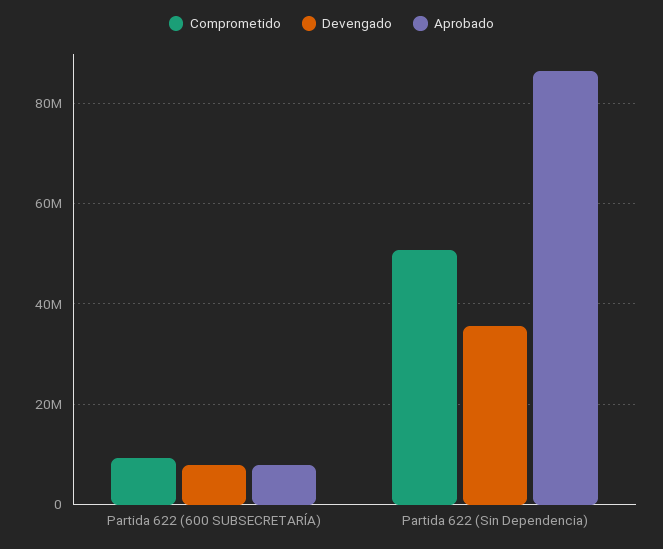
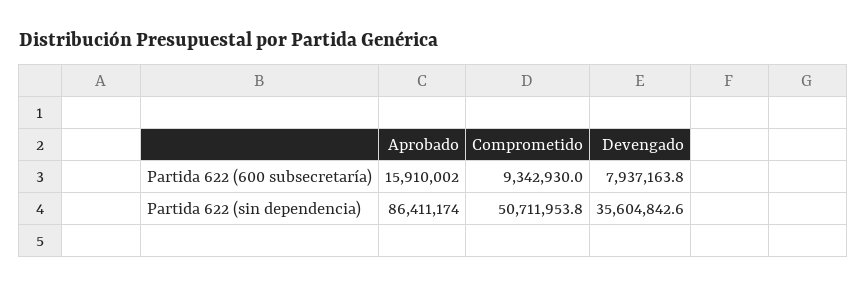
  {
    "Comprometido": {
      "Partida 622 (600 SUBSECRETARÍA)": 9342930,
      "Partida 622 (Sin Dependencia)": 50711953.8
    },
    "Devengado": {
      "Partida 622 (600 SUBSECRETARÍA)": 7937163.8,
      "Partida 622 (Sin Dependencia)": 35604842.6
    },
    "Aprobado": {
-     "Partida 622 (600 SUBSECRETARÍA)": 8000000,
+     "Partida 622 (600 SUBSECRETARÍA)": 15910002,
      "Partida 622 (Sin Dependencia)": 86411174
    }
  }

